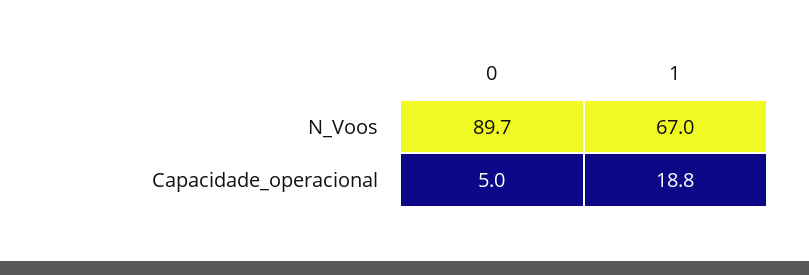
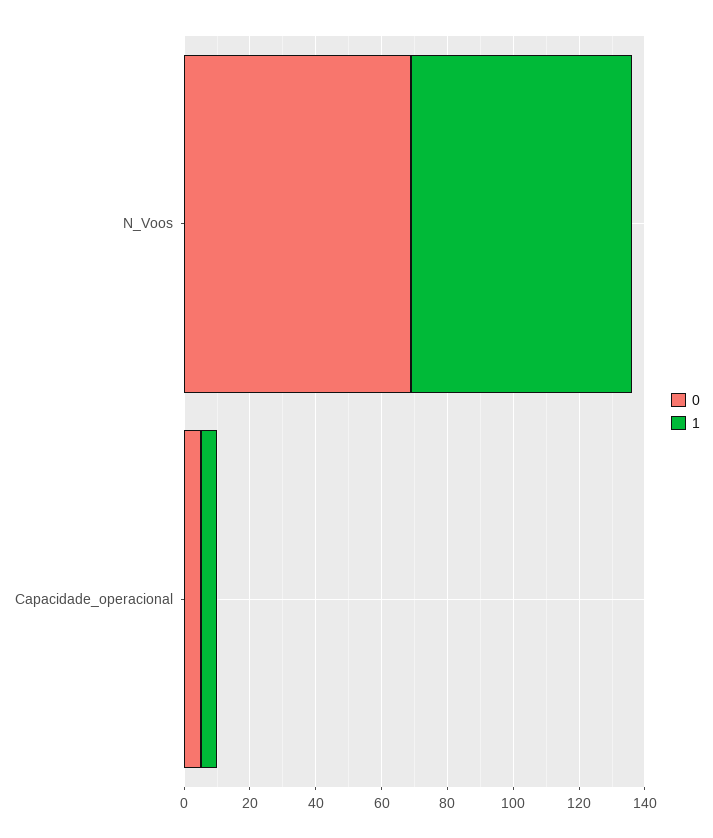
  {
    "0": {
-     "N_Voos": 89.7,
+     "N_Voos": 70,
      "Capacidade_operacional": 5
    },
    "1": {
      "N_Voos": 67,
-     "Capacidade_operacional": 18.8
+     "Capacidade_operacional": 5
    }
  }

